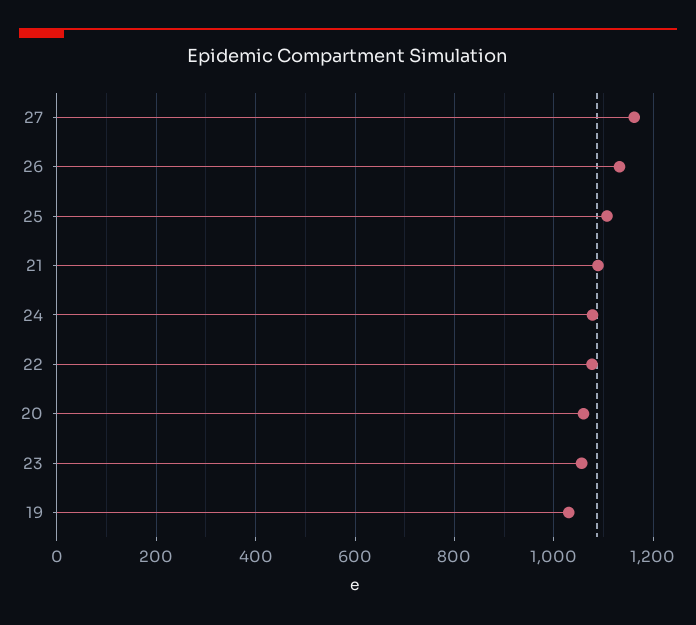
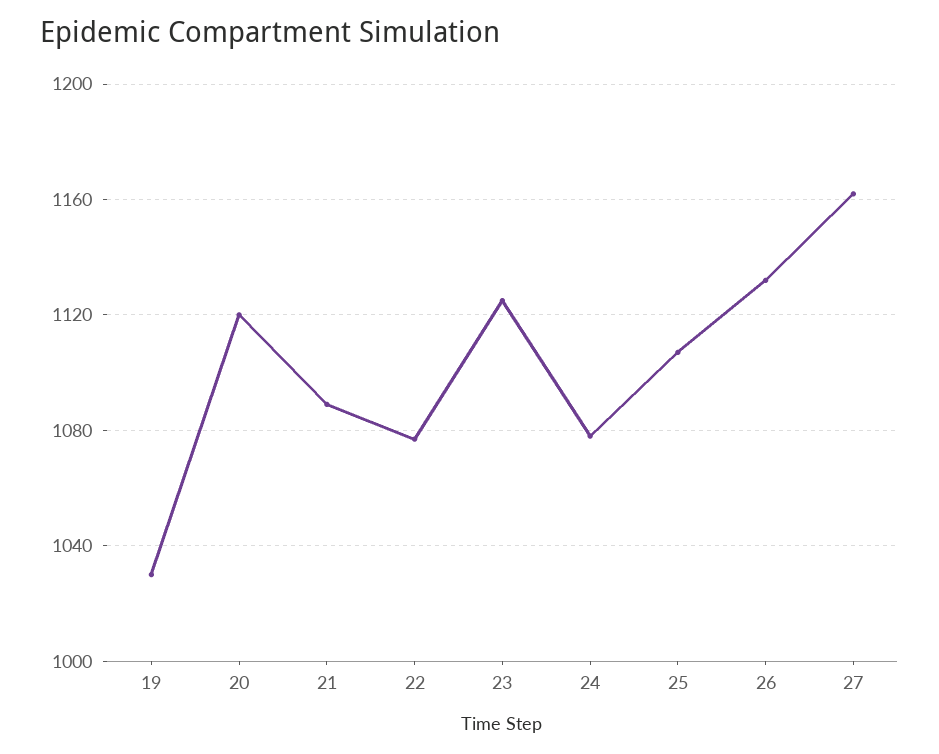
  {
    "27": 1160,
    "26": 1130,
    "25": 1105,
    "21": 1090,
    "24": 1080,
    "22": 1075,
-   "20": 1060,
+   "20": 1120,
-   "23": 1060,
+   "23": 1125,
    "19": 1030
  }

